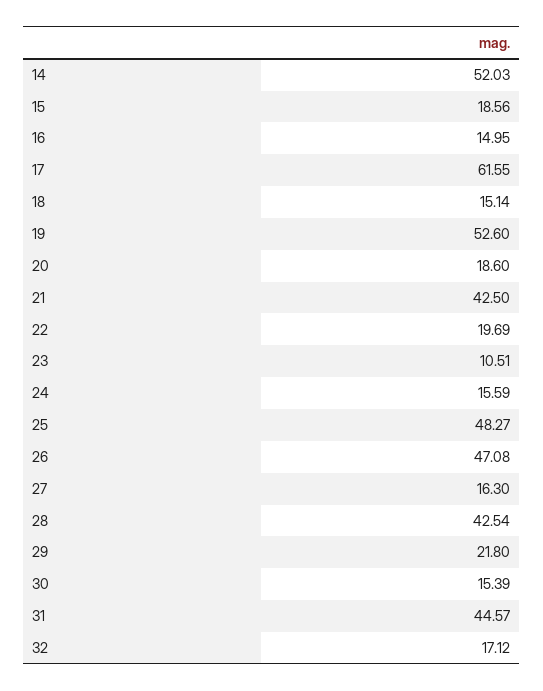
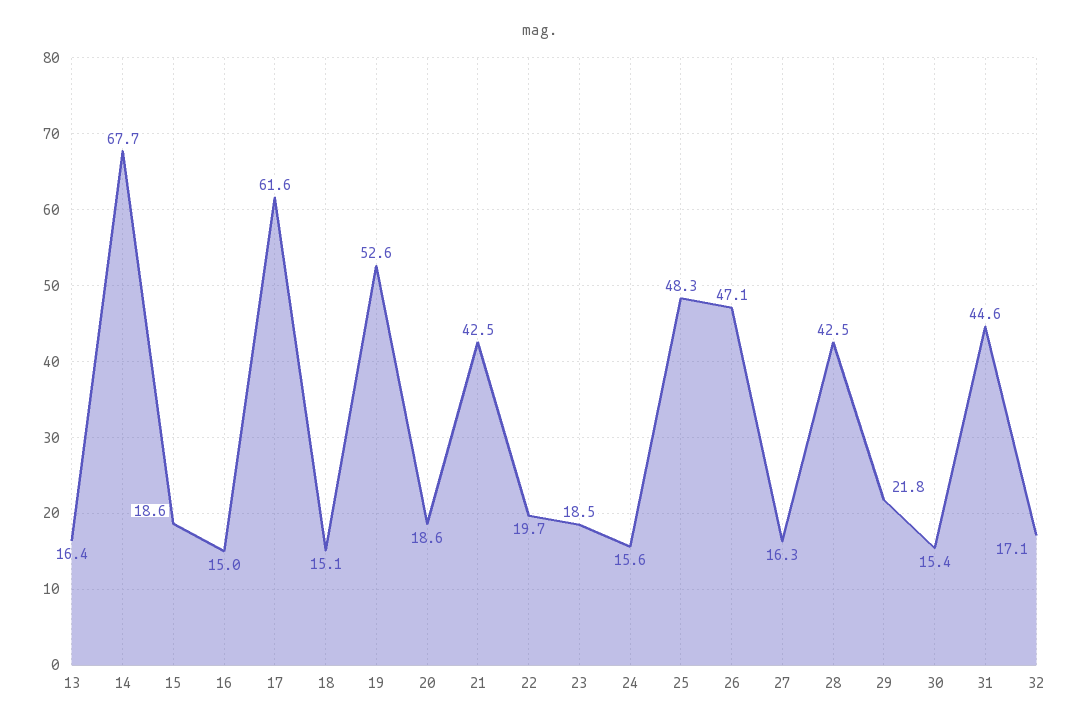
  {
-   "14": 52.03,
+   "14": 67.7,
    "15": 18.56,
    "16": 14.95,
    "17": 61.55,
    "18": 15.14,
    "19": 52.6,
    "20": 18.6,
    "21": 42.5,
    "22": 19.69,
-   "23": 10.51,
+   "23": 18.5,
    "24": 15.59,
    "25": 48.27,
    "26": 47.08,
    "27": 16.3,
    "28": 42.54,
    "29": 21.8,
    "30": 15.39,
    "31": 44.57,
-   "32": 17.12
+   "32": 17.12,
+   "13": 16.4
  }

